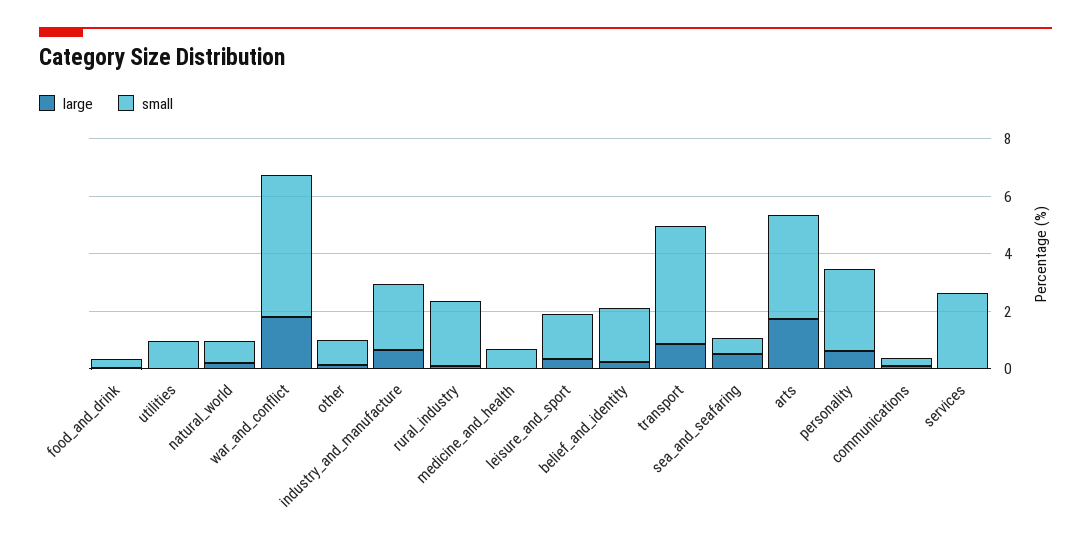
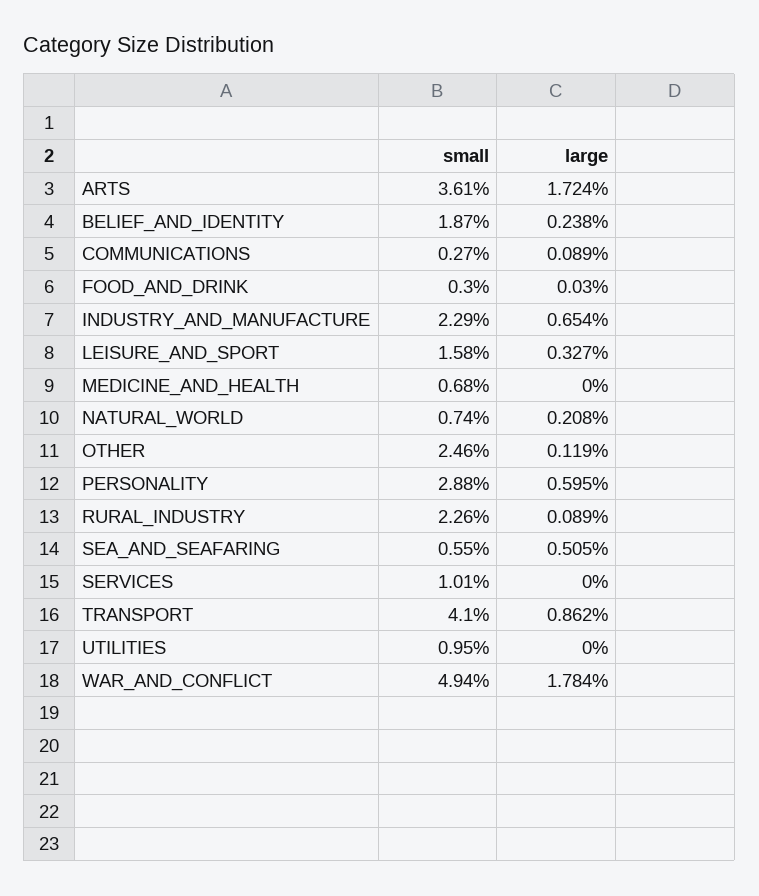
  {
    "large": {
      "food_and_drink": 0.03,
      "utilities": 0,
      "natural_world": 0.208,
      "war_and_conflict": 1.784,
      "other": 0.119,
      "industry_and_manufacture": 0.654,
      "rural_industry": 0.089,
      "medicine_and_health": 0,
      "leisure_and_sport": 0.327,
      "belief_and_identity": 0.238,
      "transport": 0.862,
      "sea_and_seafaring": 0.505,
      "arts": 1.724,
      "personality": 0.595,
      "communications": 0.089,
      "services": 0
    },
    "small": {
      "food_and_drink": 0.3,
      "utilities": 0.95,
      "natural_world": 0.74,
      "war_and_conflict": 4.94,
-     "other": 1,
+     "other": 2.46,
      "industry_and_manufacture": 2.29,
      "rural_industry": 2.26,
      "medicine_and_health": 0.68,
      "leisure_and_sport": 1.58,
      "belief_and_identity": 1.87,
      "transport": 4.1,
      "sea_and_seafaring": 0.55,
      "arts": 3.61,
      "personality": 2.88,
      "communications": 0.27,
-     "services": 2.5
+     "services": 1.01
    }
  }

